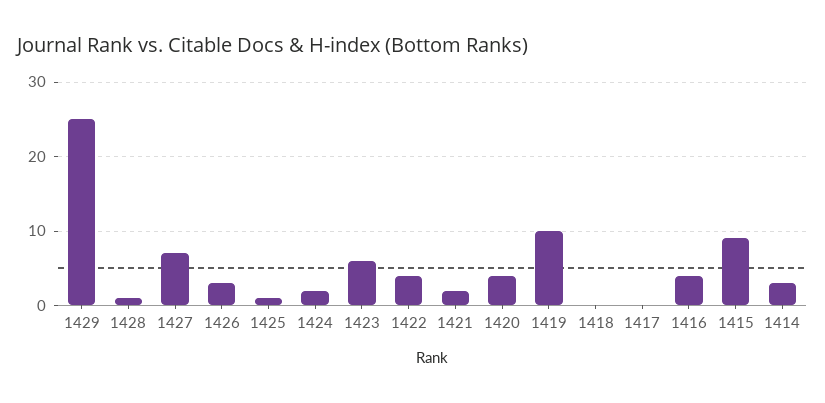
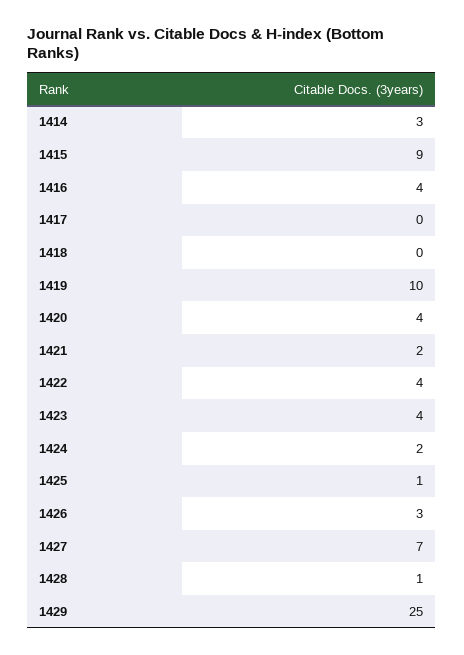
  {
    "1429": 25,
    "1428": 1,
    "1427": 7,
    "1426": 3,
    "1425": 1,
    "1424": 2,
-   "1423": 6,
+   "1423": 4,
    "1422": 4,
    "1421": 2,
    "1420": 4,
    "1419": 10,
    "1418": 0,
    "1417": 0,
    "1416": 4,
    "1415": 9,
    "1414": 3
  }

